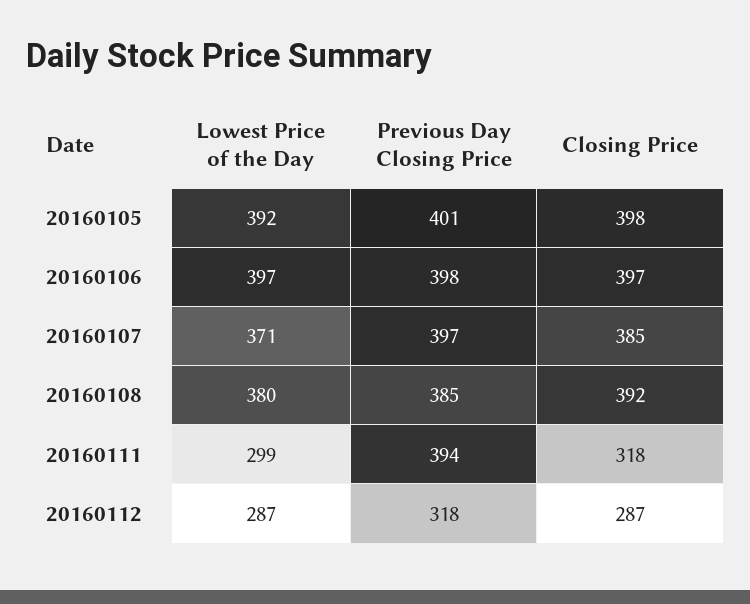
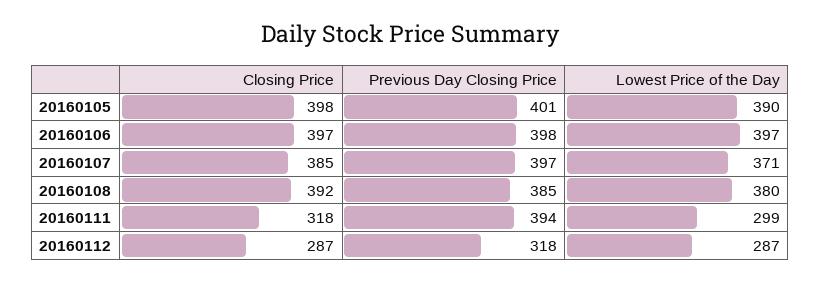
  {
    "Lowest Price of the Day": {
-     "20160105": 392,
+     "20160105": 390,
      "20160106": 397,
      "20160107": 371,
      "20160108": 380,
      "20160111": 299,
      "20160112": 287
    },
    "Previous Day Closing Price": {
      "20160105": 401,
      "20160106": 398,
      "20160107": 397,
      "20160108": 385,
      "20160111": 394,
      "20160112": 318
    },
    "Closing Price": {
      "20160105": 398,
      "20160106": 397,
      "20160107": 385,
      "20160108": 392,
      "20160111": 318,
      "20160112": 287
    }
  }

